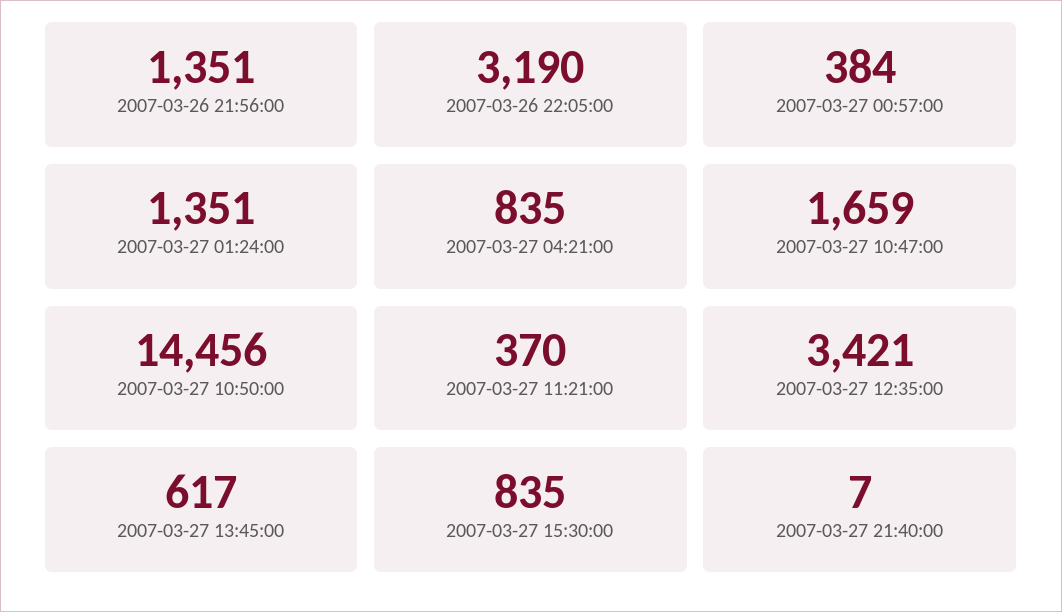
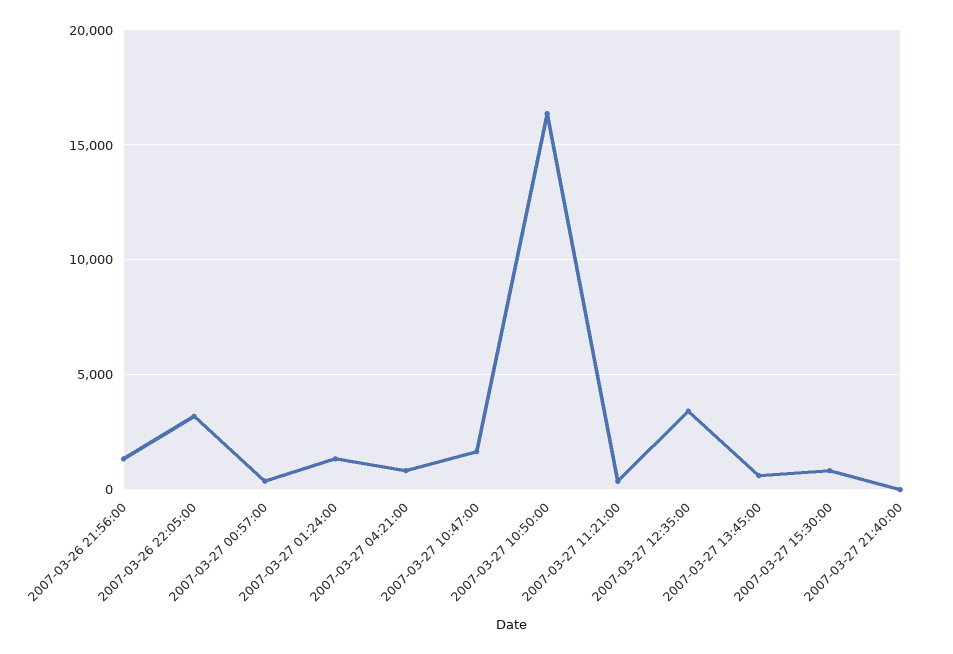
  {
    "2007-03-26 21:56:00": 1351,
    "2007-03-26 22:05:00": 3190,
    "2007-03-27 00:57:00": 384,
    "2007-03-27 01:24:00": 1351,
    "2007-03-27 04:21:00": 835,
    "2007-03-27 10:47:00": 1659,
-   "2007-03-27 10:50:00": 14456,
+   "2007-03-27 10:50:00": 16500,
    "2007-03-27 11:21:00": 370,
    "2007-03-27 12:35:00": 3421,
    "2007-03-27 13:45:00": 617,
    "2007-03-27 15:30:00": 835,
    "2007-03-27 21:40:00": 7
  }

